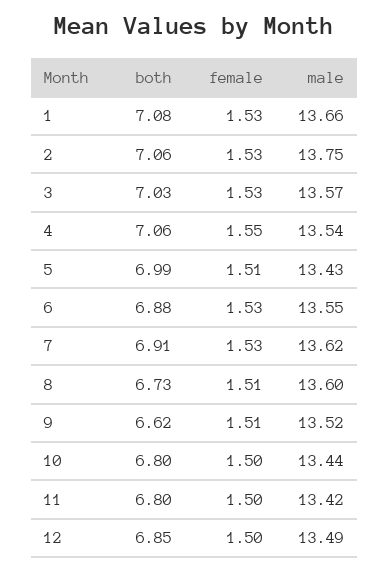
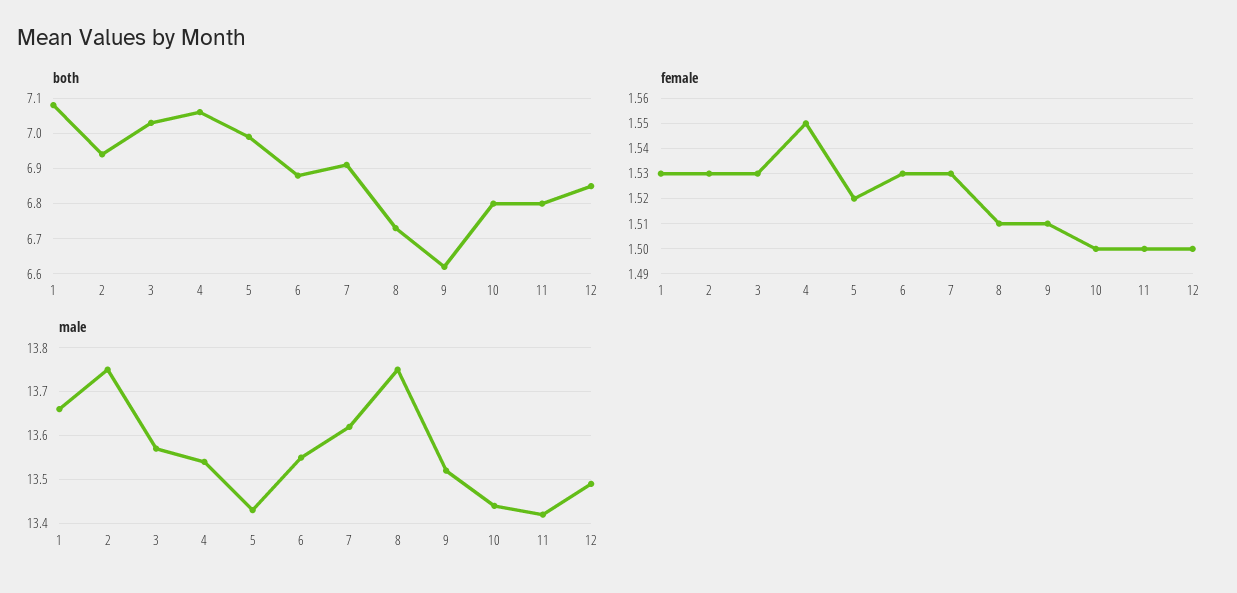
  {
    "both": {
      "1": 7.08,
-     "2": 7.06,
+     "2": 6.95,
      "3": 7.03,
      "4": 7.06,
      "5": 6.99,
      "6": 6.88,
      "7": 6.91,
      "8": 6.73,
      "9": 6.62,
      "10": 6.8,
      "11": 6.8,
      "12": 6.85
    },
    "female": {
      "1": 1.53,
      "2": 1.53,
      "3": 1.53,
      "4": 1.55,
-     "5": 1.51,
+     "5": 1.52,
      "6": 1.53,
      "7": 1.53,
      "8": 1.51,
      "9": 1.51,
      "10": 1.5,
      "11": 1.5,
      "12": 1.5
    },
    "male": {
      "1": 13.66,
      "2": 13.75,
      "3": 13.57,
      "4": 13.54,
      "5": 13.43,
      "6": 13.55,
      "7": 13.62,
-     "8": 13.6,
+     "8": 13.75,
      "9": 13.52,
      "10": 13.44,
      "11": 13.42,
      "12": 13.49
    }
  }

